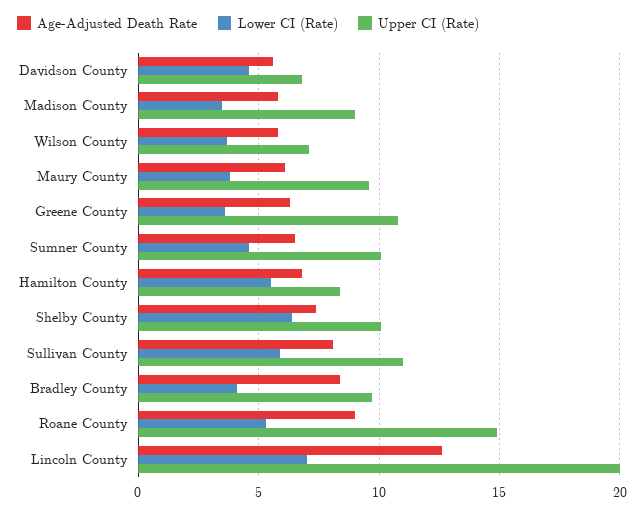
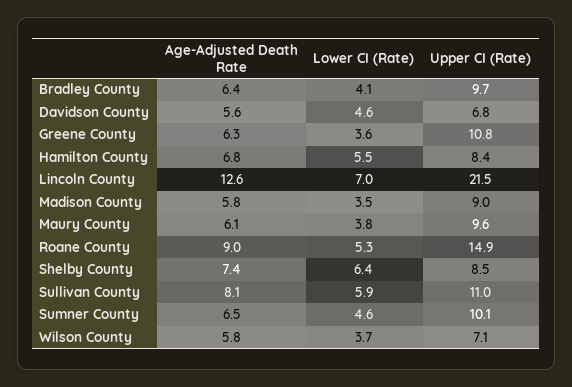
  {
    "Age-Adjusted Death Rate": {
      "Davidson County": 5.6,
      "Madison County": 5.8,
      "Wilson County": 5.8,
      "Maury County": 6.1,
      "Greene County": 6.3,
      "Sumner County": 6.5,
      "Hamilton County": 6.8,
      "Shelby County": 7.4,
      "Sullivan County": 8.1,
-     "Bradley County": 8.5,
+     "Bradley County": 6.4,
      "Roane County": 9,
      "Lincoln County": 12.6
    },
    "Lower CI (Rate)": {
      "Davidson County": 4.6,
      "Madison County": 3.5,
      "Wilson County": 3.7,
      "Maury County": 3.8,
      "Greene County": 3.6,
      "Sumner County": 4.6,
      "Hamilton County": 5.5,
      "Shelby County": 6.4,
      "Sullivan County": 5.9,
      "Bradley County": 4.1,
      "Roane County": 5.3,
      "Lincoln County": 7
    },
    "Upper CI (Rate)": {
      "Davidson County": 6.8,
      "Madison County": 9,
      "Wilson County": 7.1,
      "Maury County": 9.6,
      "Greene County": 10.8,
      "Sumner County": 10.1,
      "Hamilton County": 8.4,
-     "Shelby County": 10,
+     "Shelby County": 8.5,
      "Sullivan County": 11,
      "Bradley County": 9.7,
      "Roane County": 14.9,
-     "Lincoln County": 20
+     "Lincoln County": 21.5
    }
  }

